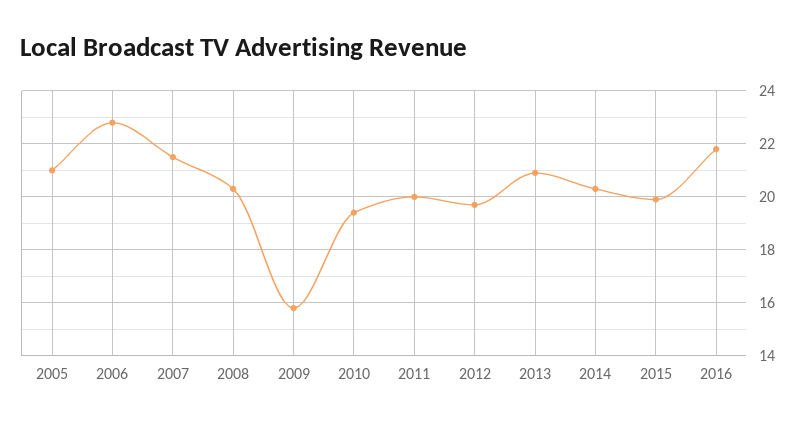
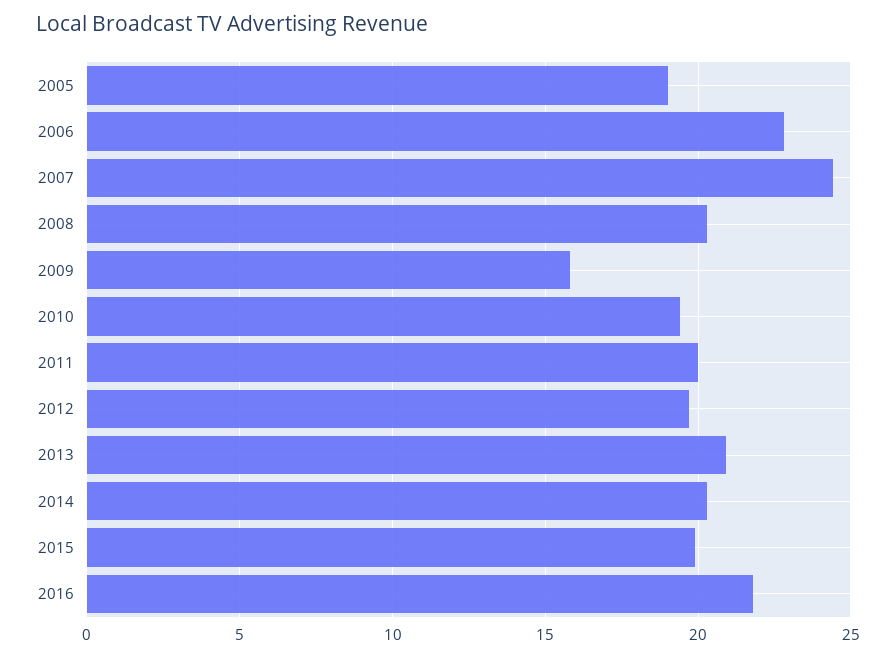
  {
-   "2005": 21,
+   "2005": 19,
    "2006": 23,
-   "2007": 21.5,
+   "2007": 24.5,
    "2008": 20.5,
    "2009": 16,
    "2010": 19.5,
    "2011": 20,
    "2012": 19.5,
    "2013": 21,
    "2014": 20.5,
    "2015": 20,
    "2016": 22
  }

